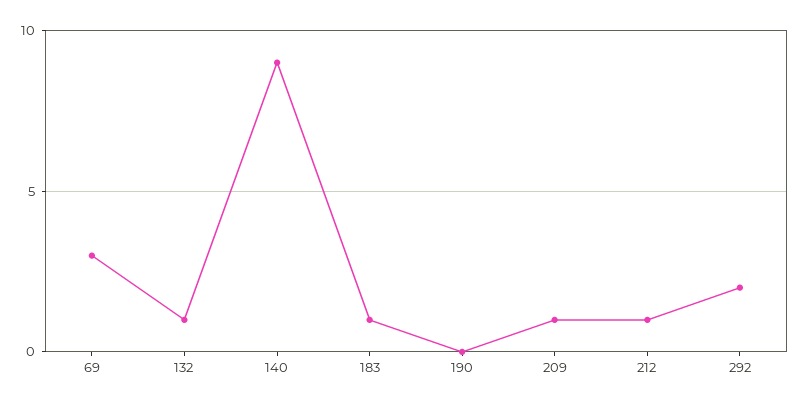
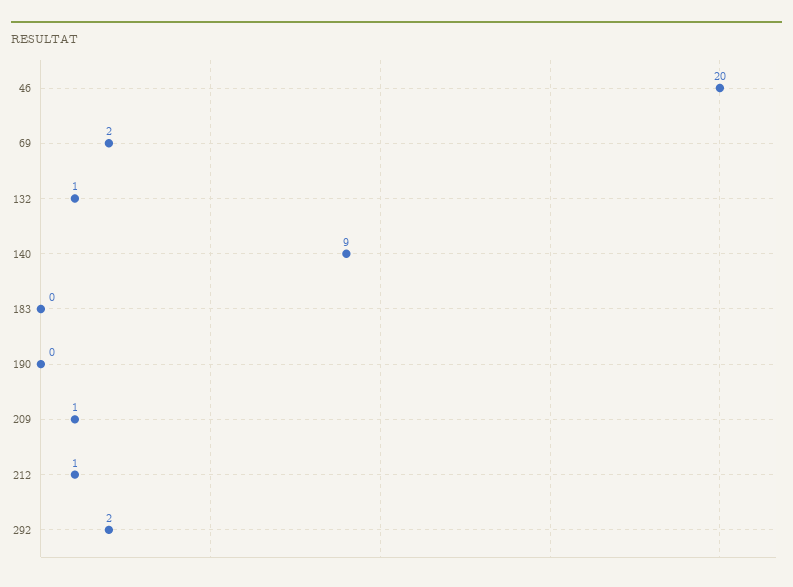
  {
-   "69": 3,
+   "69": 2,
    "132": 1,
    "140": 9,
-   "183": 1,
+   "183": 0,
    "190": 0,
    "209": 1,
    "212": 1,
-   "292": 2
+   "292": 2,
+   "46": 20
  }

